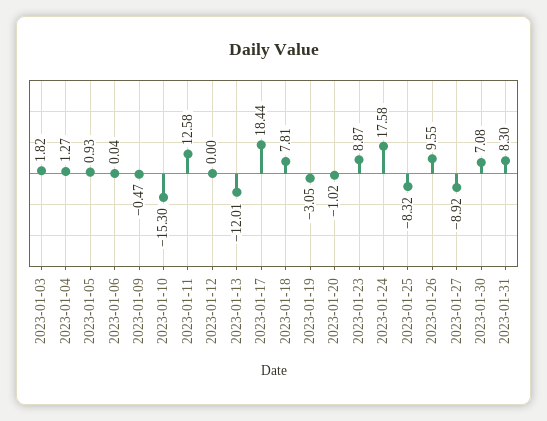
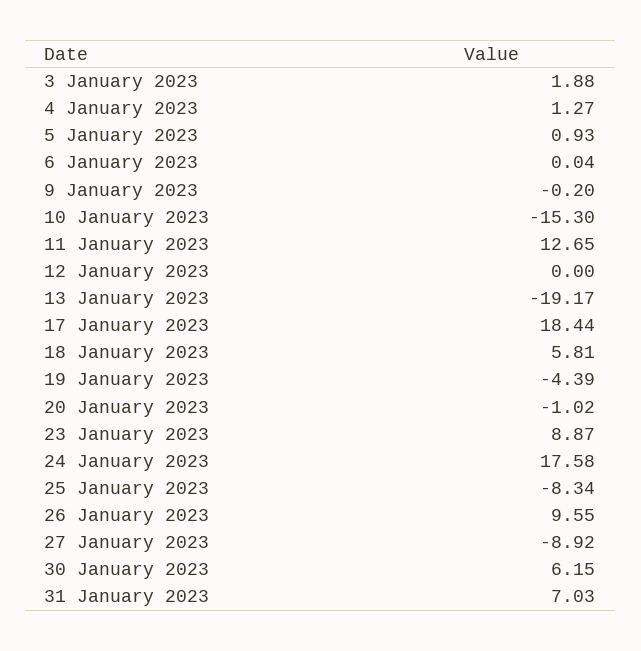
  {
-   "2023-01-03": 1.82,
+   "2023-01-03": 1.88,
    "2023-01-04": 1.27,
    "2023-01-05": 0.93,
    "2023-01-06": 0.04,
-   "2023-01-09": -0.47,
+   "2023-01-09": -0.2,
    "2023-01-10": -15.3,
-   "2023-01-11": 12.58,
+   "2023-01-11": 12.65,
    "2023-01-12": 0,
-   "2023-01-13": -12.01,
+   "2023-01-13": -19.17,
    "2023-01-17": 18.44,
-   "2023-01-18": 7.81,
+   "2023-01-18": 5.81,
-   "2023-01-19": -3.05,
+   "2023-01-19": -4.39,
    "2023-01-20": -1.02,
    "2023-01-23": 8.87,
    "2023-01-24": 17.58,
-   "2023-01-25": -8.32,
+   "2023-01-25": -8.34,
    "2023-01-26": 9.55,
    "2023-01-27": -8.92,
-   "2023-01-30": 7.08,
+   "2023-01-30": 6.15,
-   "2023-01-31": 8.3
+   "2023-01-31": 7.03
  }

